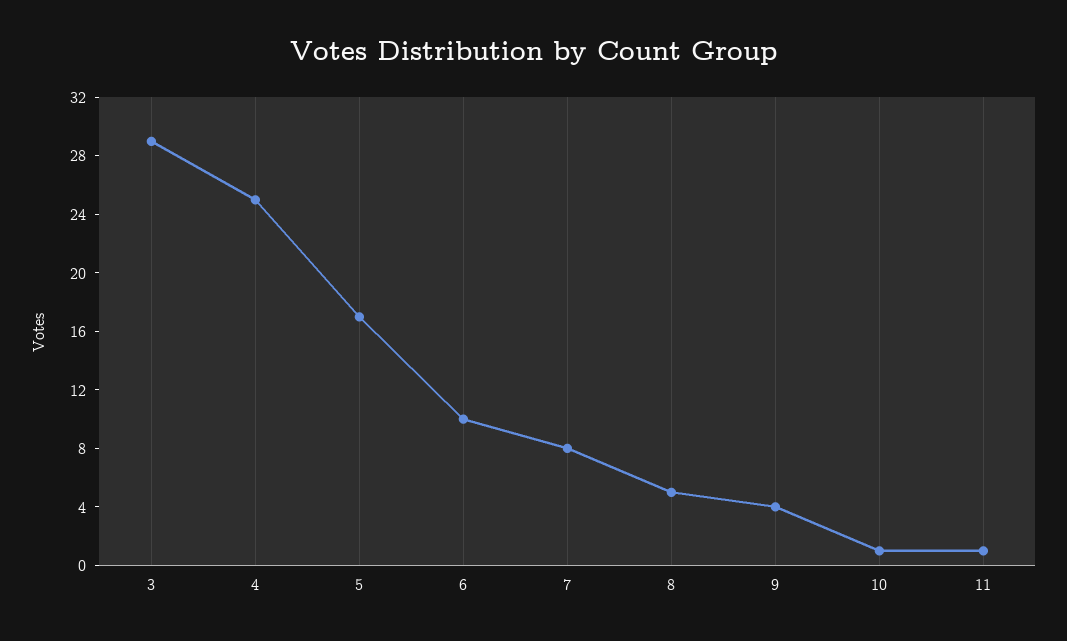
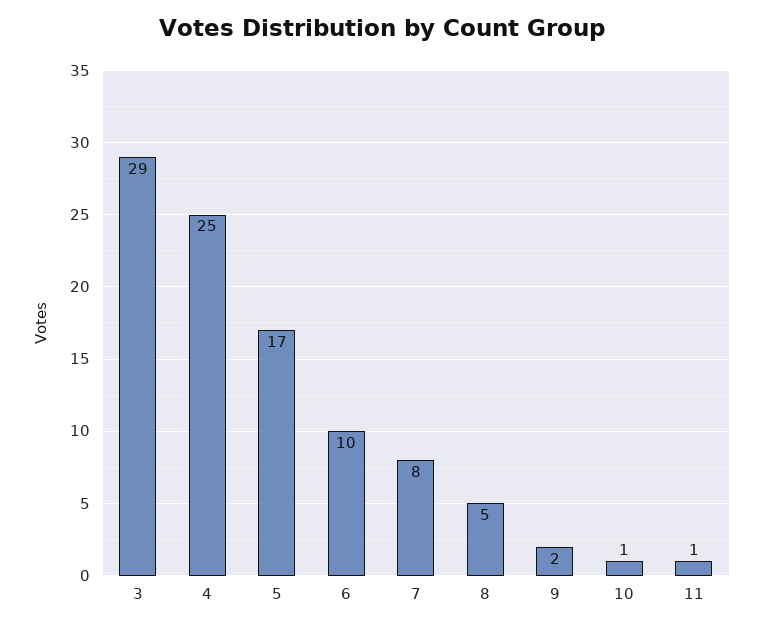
  {
    "3": 29,
    "4": 25,
    "5": 17,
    "6": 10,
    "7": 8,
    "8": 5,
-   "9": 4,
+   "9": 2,
    "10": 1,
    "11": 1
  }

